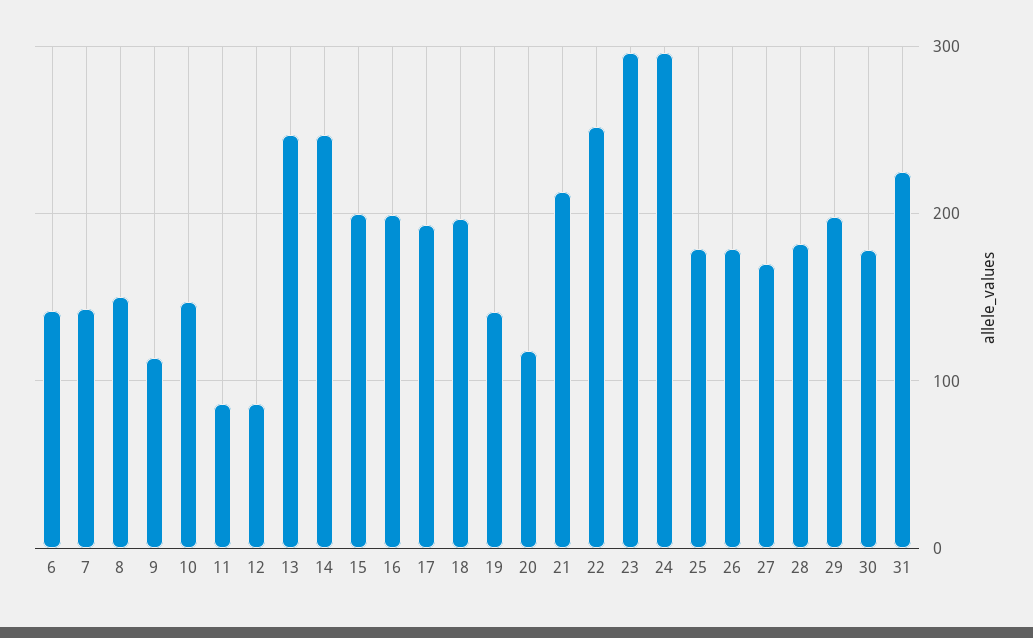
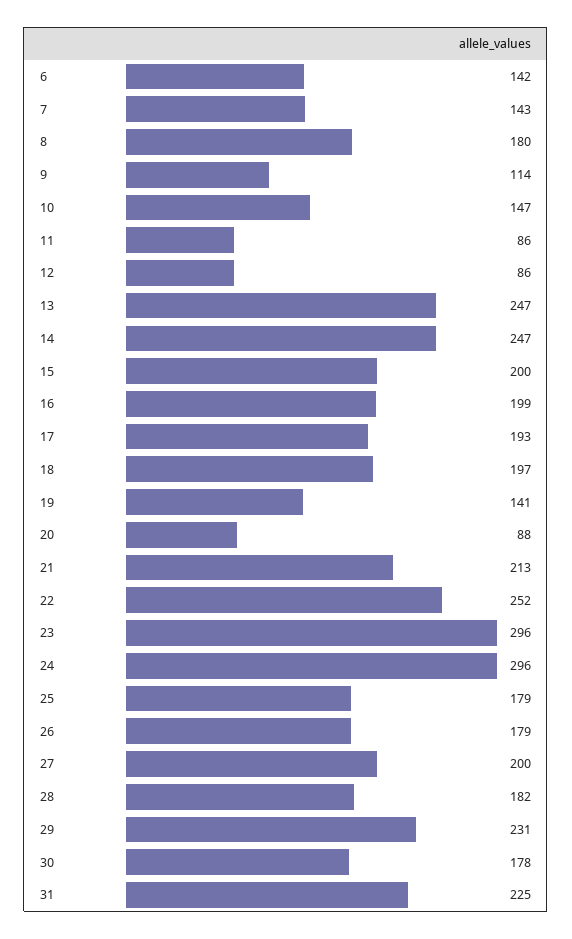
  {
    "6": 142,
    "7": 143,
-   "8": 150,
+   "8": 180,
    "9": 114,
    "10": 147,
    "11": 86,
    "12": 86,
    "13": 247,
    "14": 247,
    "15": 200,
    "16": 199,
    "17": 193,
    "18": 197,
    "19": 141,
-   "20": 120,
+   "20": 88,
    "21": 213,
    "22": 252,
    "23": 296,
    "24": 296,
    "25": 179,
    "26": 179,
-   "27": 170,
+   "27": 200,
    "28": 182,
-   "29": 200,
+   "29": 231,
    "30": 178,
    "31": 225
  }

